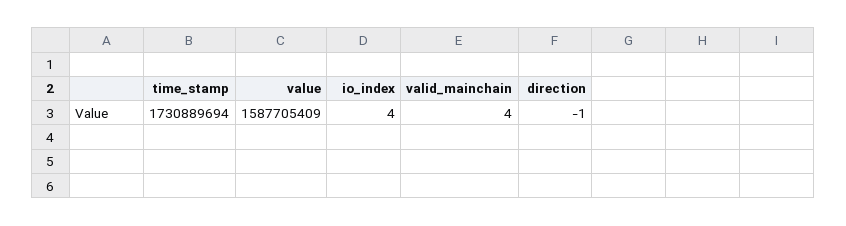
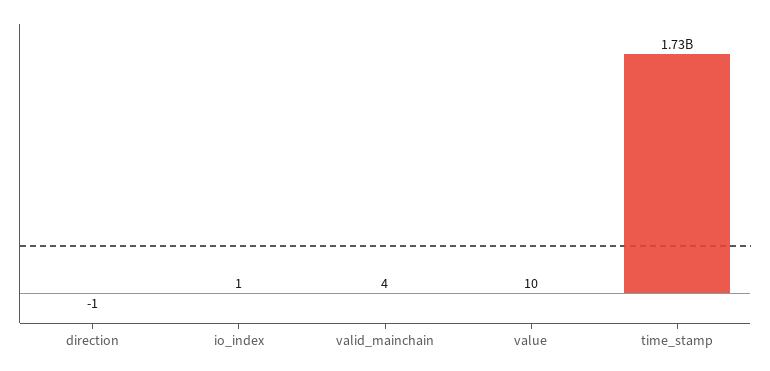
  {
    "time_stamp": 1730889694,
-   "value": 1587705409,
+   "value": 10,
-   "io_index": 4,
+   "io_index": 1,
    "valid_mainchain": 4,
    "direction": -1
  }

